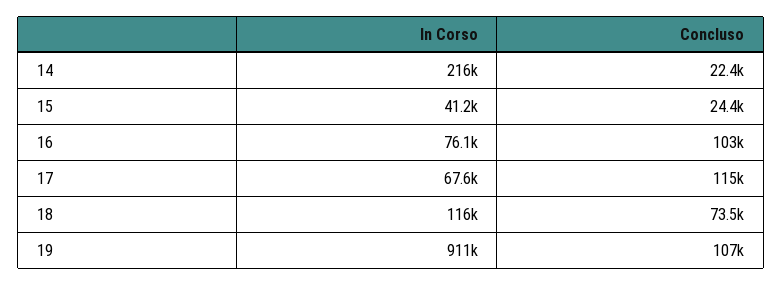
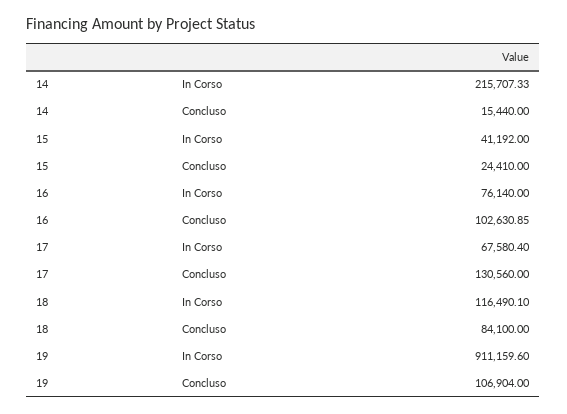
  {
    "In Corso": {
      "14": 215707.33,
      "15": 41192,
      "16": 76140,
      "17": 67580.4,
      "18": 116490.1,
      "19": 911159.6
    },
    "Concluso": {
-     "14": 22400,
+     "14": 15440,
      "15": 24410,
      "16": 102630.85,
-     "17": 115000,
+     "17": 130560,
-     "18": 73500,
+     "18": 84100,
      "19": 106904
    }
  }

